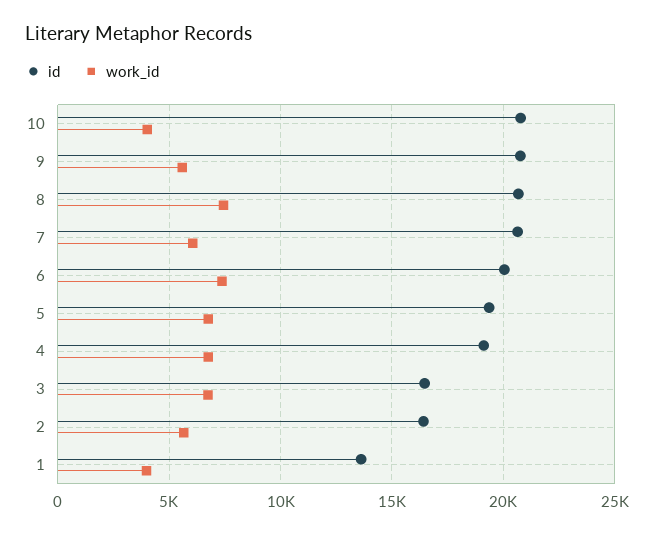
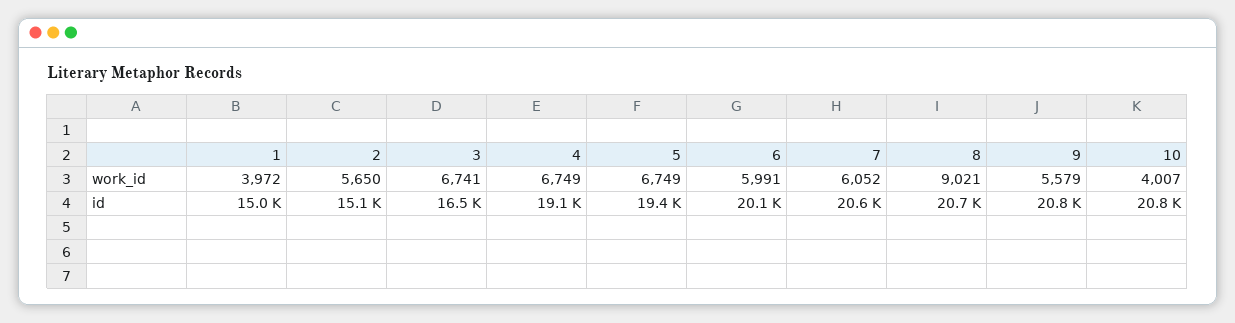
  {
    "id": {
      "10": 20800,
      "9": 20800,
      "8": 20700,
      "7": 20600,
      "6": 20100,
      "5": 19400,
      "4": 19100,
      "3": 16500,
-     "2": 16500,
+     "2": 15100,
-     "1": 13500
+     "1": 15000
    },
    "work_id": {
      "10": 4007,
      "9": 5579,
-     "8": 7500,
+     "8": 9021,
      "7": 6052,
-     "6": 7500,
+     "6": 5991,
      "5": 6749,
      "4": 6749,
      "3": 6741,
      "2": 5650,
      "1": 3972
    }
  }

